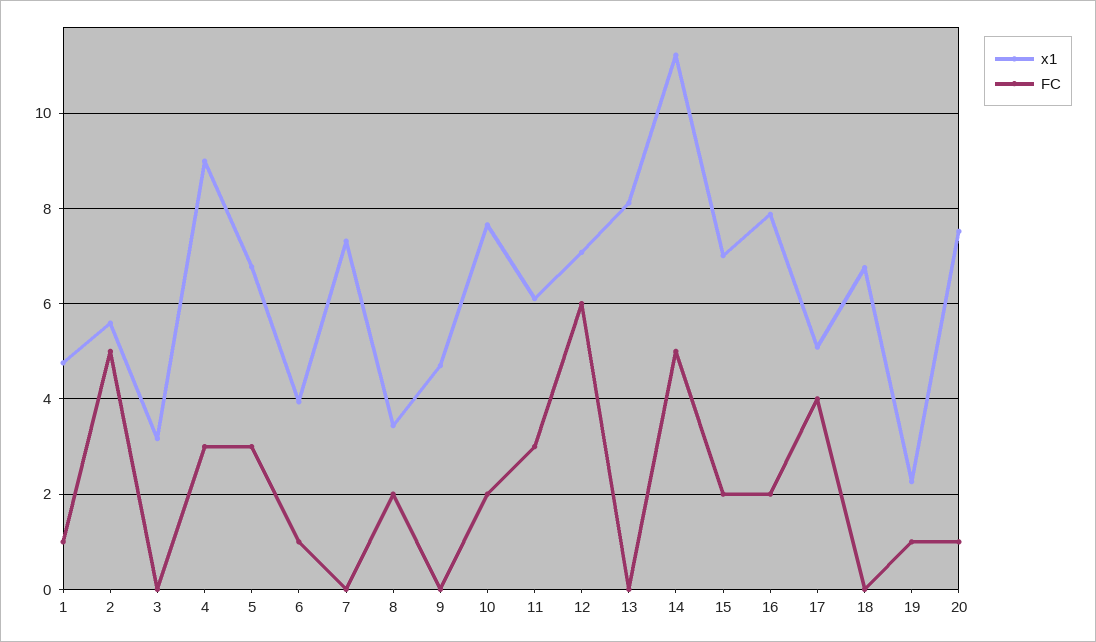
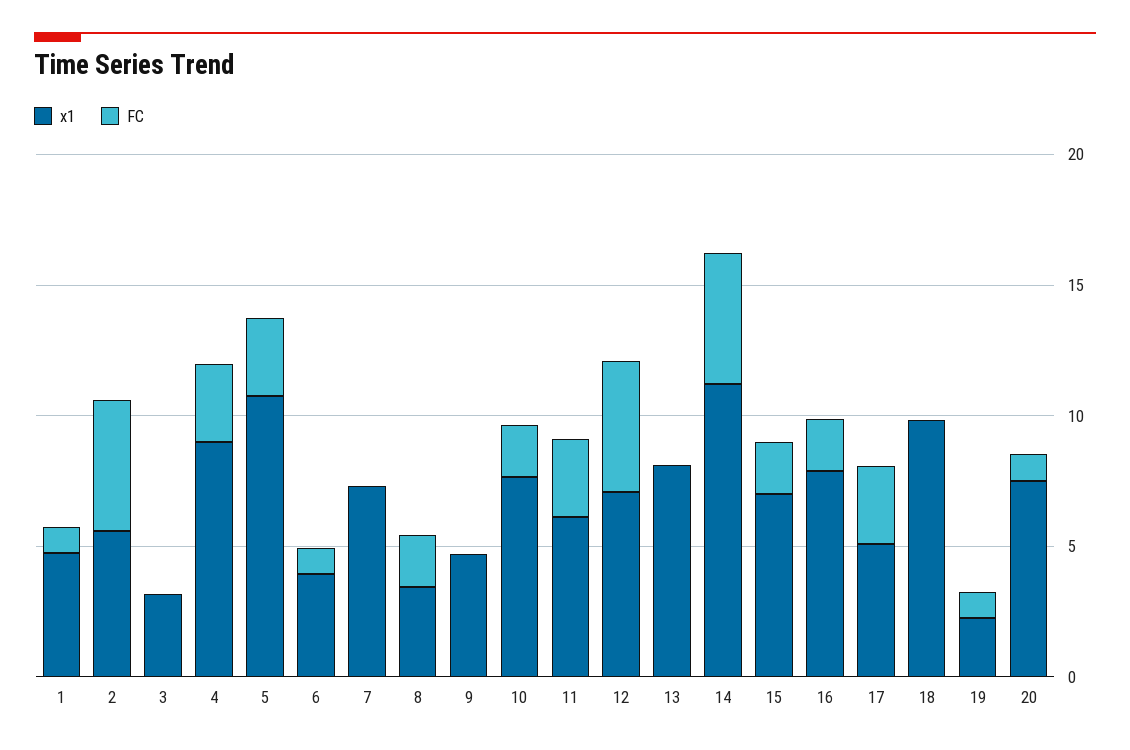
  {
    "x1": {
      "1": 4.8,
      "2": 5.6,
      "3": 3.2,
      "4": 9,
-     "5": 6.8,
+     "5": 11,
      "6": 4,
      "7": 7.4,
      "8": 3.4,
      "9": 4.6,
      "10": 7.6,
      "11": 6.2,
      "12": 7,
      "13": 8.2,
      "14": 11.2,
      "15": 7,
      "16": 7.8,
      "17": 5,
-     "18": 6.8,
+     "18": 10,
      "19": 2.2,
      "20": 7.6
    },
    "FC": {
      "1": 1,
      "2": 5,
      "3": 0,
      "4": 3,
      "5": 3,
      "6": 1,
      "7": 0,
      "8": 2,
      "9": 0,
      "10": 2,
      "11": 3,
-     "12": 6,
+     "12": 5,
      "13": 0,
      "14": 5,
      "15": 2,
      "16": 2,
-     "17": 4,
+     "17": 3,
      "18": 0,
      "19": 1,
      "20": 1
    }
  }

